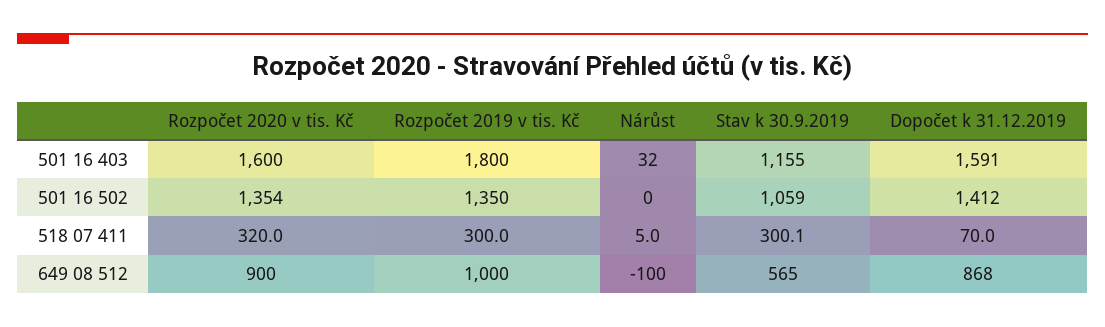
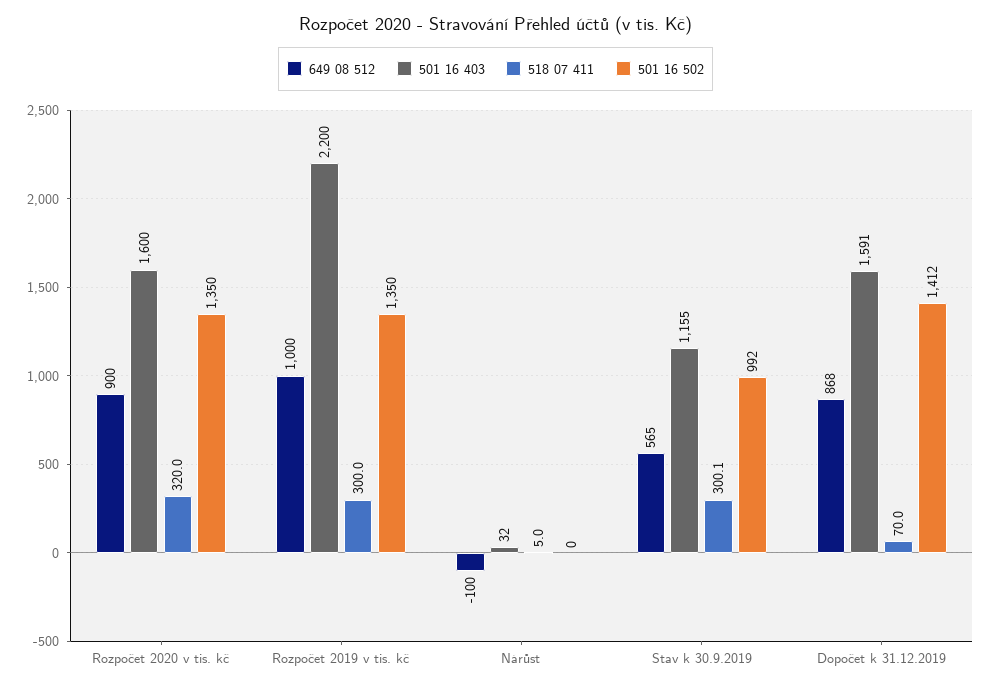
  {
    "501 16 403": {
      "Rozpočet 2020 v tis. Kč": 1600,
-     "Rozpočet 2019 v tis. Kč": 1800,
+     "Rozpočet 2019 v tis. Kč": 2200,
      "Nárůst": 32,
      "Stav k 30.9.2019": 1155,
      "Dopočet k 31.12.2019": 1591
    },
    "501 16 502": {
-     "Rozpočet 2020 v tis. Kč": 1354,
+     "Rozpočet 2020 v tis. Kč": 1350,
      "Rozpočet 2019 v tis. Kč": 1350,
      "Nárůst": 0,
-     "Stav k 30.9.2019": 1059,
+     "Stav k 30.9.2019": 992,
      "Dopočet k 31.12.2019": 1412
    },
    "518 07 411": {
      "Rozpočet 2020 v tis. Kč": 320,
      "Rozpočet 2019 v tis. Kč": 300,
      "Nárůst": 5,
      "Stav k 30.9.2019": 300.1,
      "Dopočet k 31.12.2019": 70
    },
    "649 08 512": {
      "Rozpočet 2020 v tis. Kč": 900,
      "Rozpočet 2019 v tis. Kč": 1000,
      "Nárůst": -100,
      "Stav k 30.9.2019": 565,
      "Dopočet k 31.12.2019": 868
    }
  }

